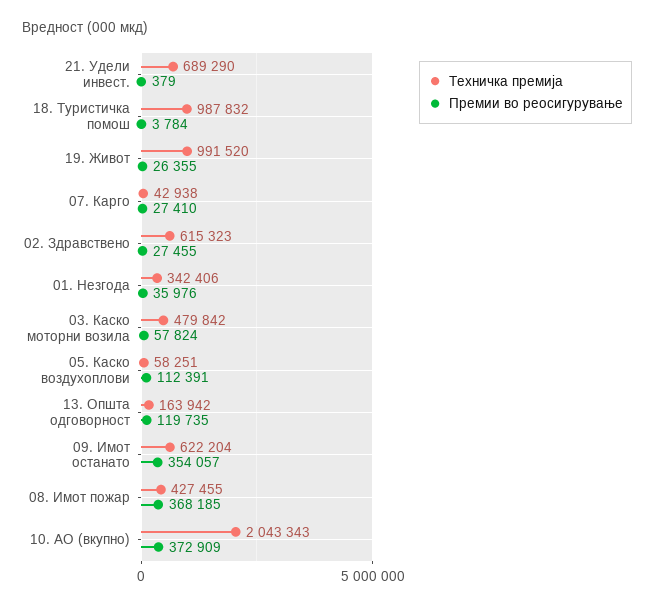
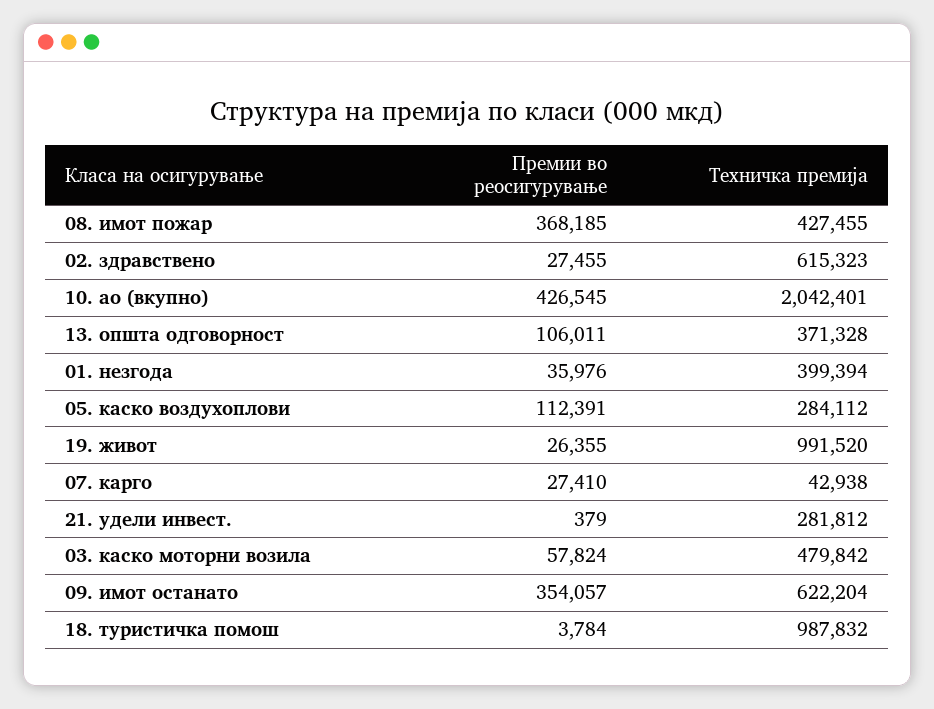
  {
    "Техничка премија": {
-     "21. Удели инвест.": 689290,
+     "21. Удели инвест.": 281812,
      "18. Туристичка помош": 987832,
      "19. Живот": 991520,
      "07. Карго": 42938,
      "02. Здравствено": 615323,
-     "01. Незгода": 342406,
+     "01. Незгода": 399394,
      "03. Каско моторни возила": 479842,
-     "05. Каско воздухоплови": 58251,
+     "05. Каско воздухоплови": 284112,
-     "13. Општа одговорност": 163942,
+     "13. Општа одговорност": 371328,
      "09. Имот останато": 622204,
      "08. Имот пожар": 427455,
-     "10. АО (вкупно)": 2043343
+     "10. АО (вкупно)": 2042401
    },
    "Премии во реосигурување": {
      "21. Удели инвест.": 379,
      "18. Туристичка помош": 3784,
      "19. Живот": 26355,
      "07. Карго": 27410,
      "02. Здравствено": 27455,
      "01. Незгода": 35976,
      "03. Каско моторни возила": 57824,
      "05. Каско воздухоплови": 112391,
-     "13. Општа одговорност": 119735,
+     "13. Општа одговорност": 106011,
      "09. Имот останато": 354057,
      "08. Имот пожар": 368185,
-     "10. АО (вкупно)": 372909
+     "10. АО (вкупно)": 426545
    }
  }

